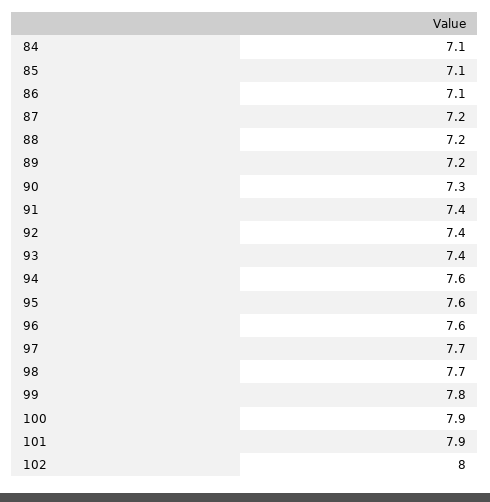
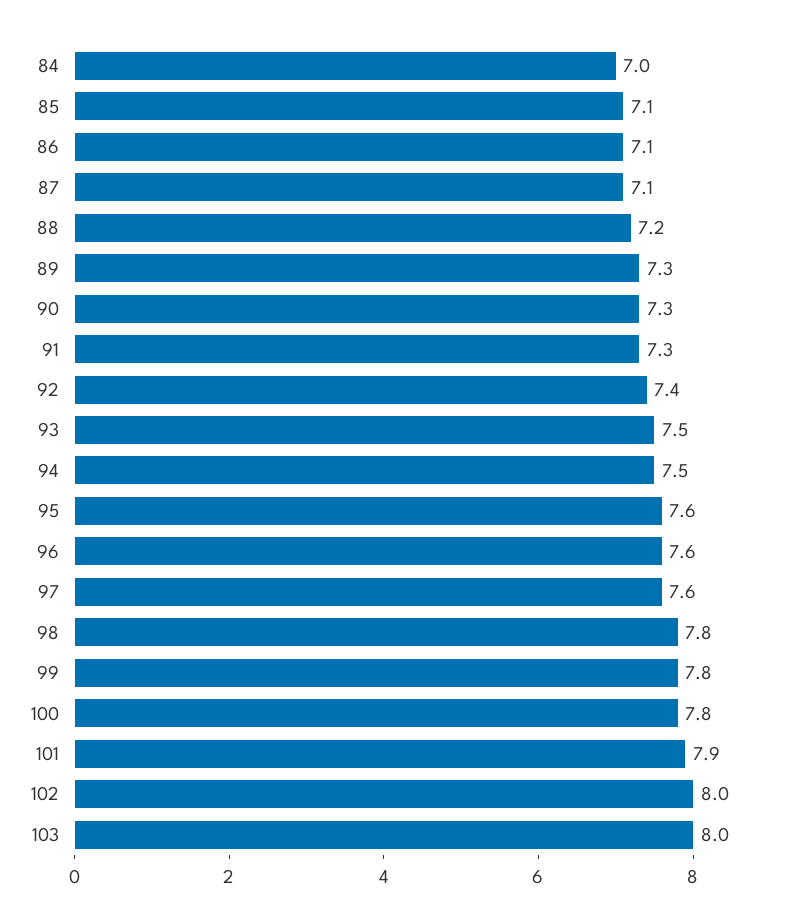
  {
-   "84": 7.1,
+   "84": 7,
    "85": 7.1,
    "86": 7.1,
-   "87": 7.2,
+   "87": 7.1,
    "88": 7.2,
-   "89": 7.2,
+   "89": 7.3,
    "90": 7.3,
-   "91": 7.4,
+   "91": 7.3,
    "92": 7.4,
-   "93": 7.4,
+   "93": 7.5,
-   "94": 7.6,
+   "94": 7.5,
    "95": 7.6,
    "96": 7.6,
-   "97": 7.7,
+   "97": 7.6,
-   "98": 7.7,
+   "98": 7.8,
    "99": 7.8,
-   "100": 7.9,
+   "100": 7.8,
    "101": 7.9,
-   "102": 8
+   "102": 8,
+   "103": 8
  }

